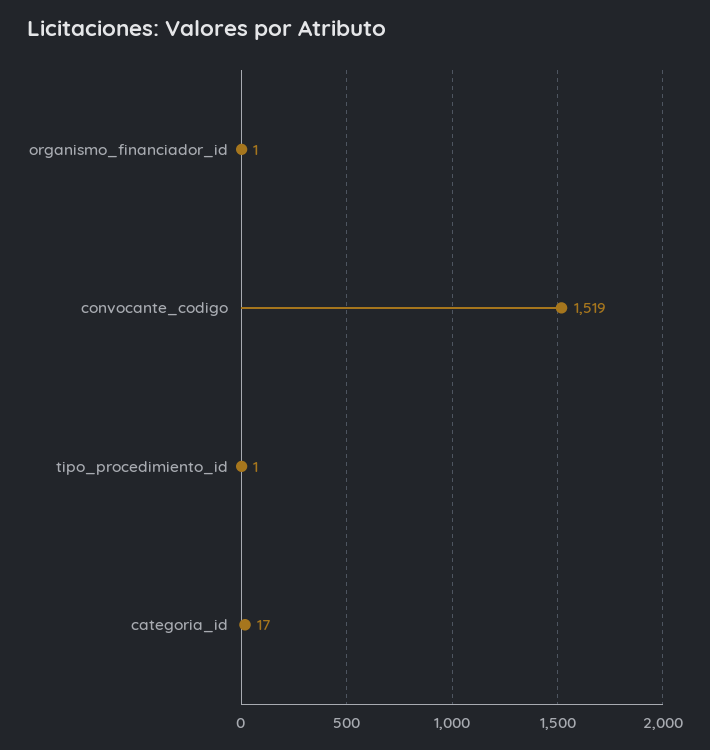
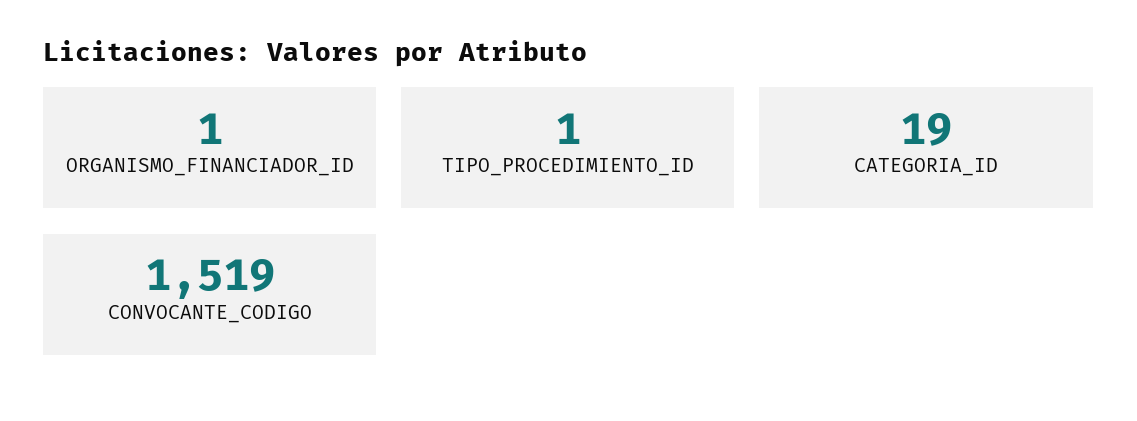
  {
    "organismo_financiador_id": 1,
    "convocante_codigo": 1519,
    "tipo_procedimiento_id": 1,
-   "categoria_id": 17
+   "categoria_id": 19
  }

